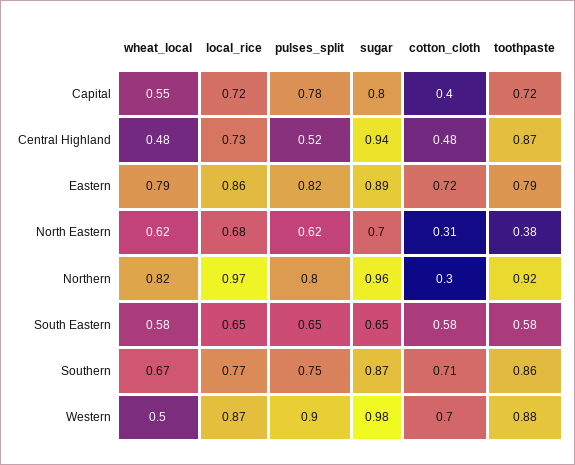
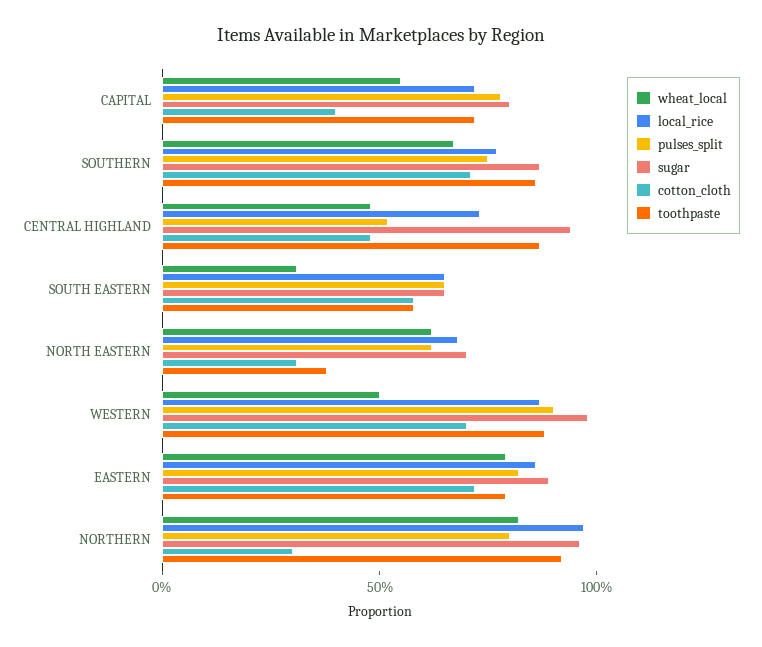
  {
    "wheat_local": {
      "Capital": 0.55,
      "Central Highland": 0.48,
      "Eastern": 0.79,
      "North Eastern": 0.62,
      "Northern": 0.82,
-     "South Eastern": 0.58,
+     "South Eastern": 0.3,
      "Southern": 0.67,
      "Western": 0.5
    },
    "local_rice": {
      "Capital": 0.72,
      "Central Highland": 0.73,
      "Eastern": 0.86,
      "North Eastern": 0.68,
      "Northern": 0.97,
      "South Eastern": 0.65,
      "Southern": 0.77,
      "Western": 0.87
    },
    "pulses_split": {
      "Capital": 0.78,
      "Central Highland": 0.52,
      "Eastern": 0.82,
      "North Eastern": 0.62,
      "Northern": 0.8,
      "South Eastern": 0.65,
      "Southern": 0.75,
      "Western": 0.9
    },
    "sugar": {
      "Capital": 0.8,
      "Central Highland": 0.94,
      "Eastern": 0.89,
      "North Eastern": 0.7,
      "Northern": 0.96,
      "South Eastern": 0.65,
      "Southern": 0.87,
      "Western": 0.98
    },
    "cotton_cloth": {
      "Capital": 0.4,
      "Central Highland": 0.48,
      "Eastern": 0.72,
      "North Eastern": 0.31,
      "Northern": 0.3,
      "South Eastern": 0.58,
      "Southern": 0.71,
      "Western": 0.7
    },
    "toothpaste": {
      "Capital": 0.72,
      "Central Highland": 0.87,
      "Eastern": 0.79,
      "North Eastern": 0.38,
      "Northern": 0.92,
      "South Eastern": 0.58,
      "Southern": 0.86,
      "Western": 0.88
    }
  }

